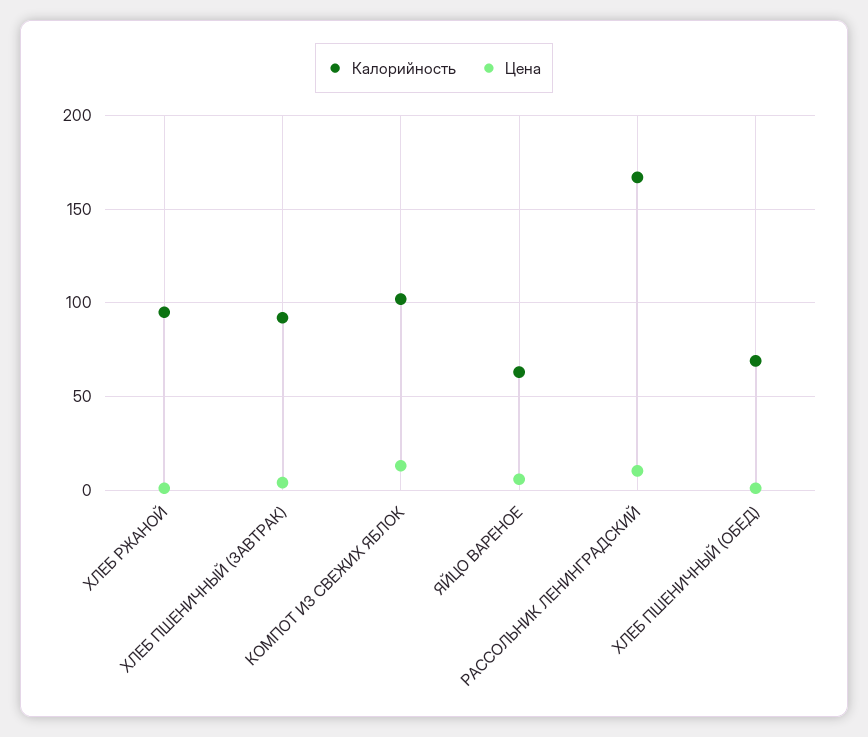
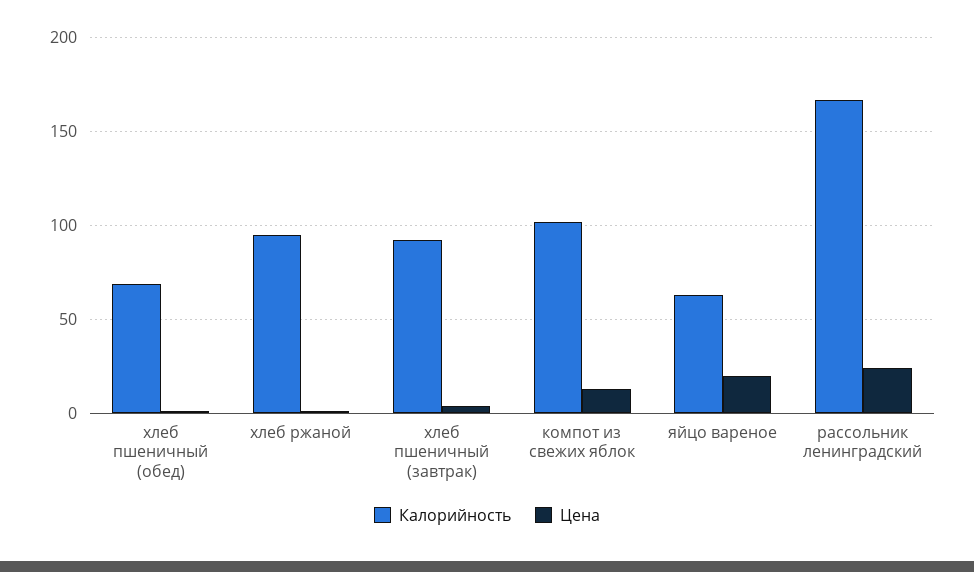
  {
    "Калорийность": {
      "ХЛЕБ РЖАНОЙ": 95,
      "ХЛЕБ ПШЕНИЧНЫЙ (ЗАВТРАК)": 90,
      "КОМПОТ ИЗ СВЕЖИХ ЯБЛОК": 100,
      "ЯЙЦО ВАРЕНОЕ": 65,
      "РАССОЛЬНИК ЛЕНИНГРАДСКИЙ": 165,
      "ХЛЕБ ПШЕНИЧНЫЙ (ОБЕД)": 70
    },
    "Цена": {
      "ХЛЕБ РЖАНОЙ": 0,
      "ХЛЕБ ПШЕНИЧНЫЙ (ЗАВТРАК)": 5,
      "КОМПОТ ИЗ СВЕЖИХ ЯБЛОК": 15,
-     "ЯЙЦО ВАРЕНОЕ": 5,
+     "ЯЙЦО ВАРЕНОЕ": 20,
-     "РАССОЛЬНИК ЛЕНИНГРАДСКИЙ": 10,
+     "РАССОЛЬНИК ЛЕНИНГРАДСКИЙ": 25,
      "ХЛЕБ ПШЕНИЧНЫЙ (ОБЕД)": 0
    }
  }

